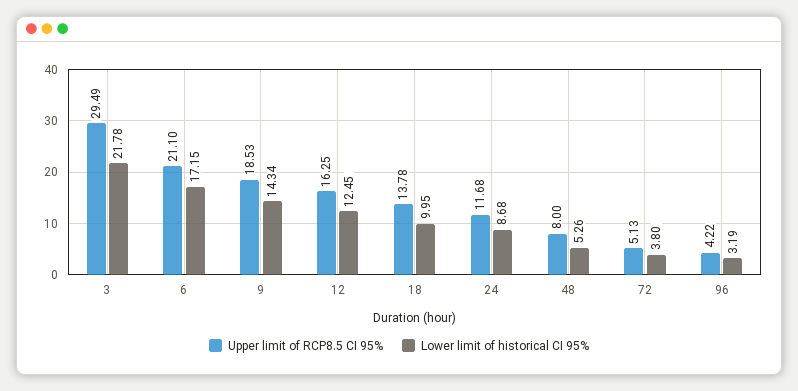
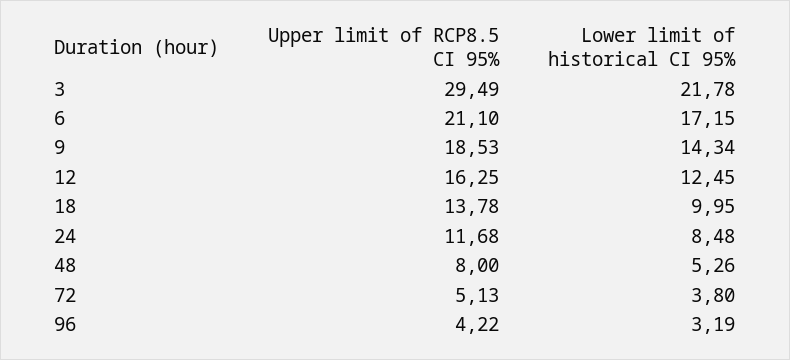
  {
    "Upper limit of RCP8.5 CI 95%": {
      "3": 29.49,
      "6": 21.1,
      "9": 18.53,
      "12": 16.25,
      "18": 13.78,
      "24": 11.68,
      "48": 8,
      "72": 5.13,
      "96": 4.22
    },
    "Lower limit of historical CI 95%": {
      "3": 21.78,
      "6": 17.15,
      "9": 14.34,
      "12": 12.45,
      "18": 9.95,
-     "24": 8.68,
+     "24": 8.48,
      "48": 5.26,
      "72": 3.8,
      "96": 3.19
    }
  }

